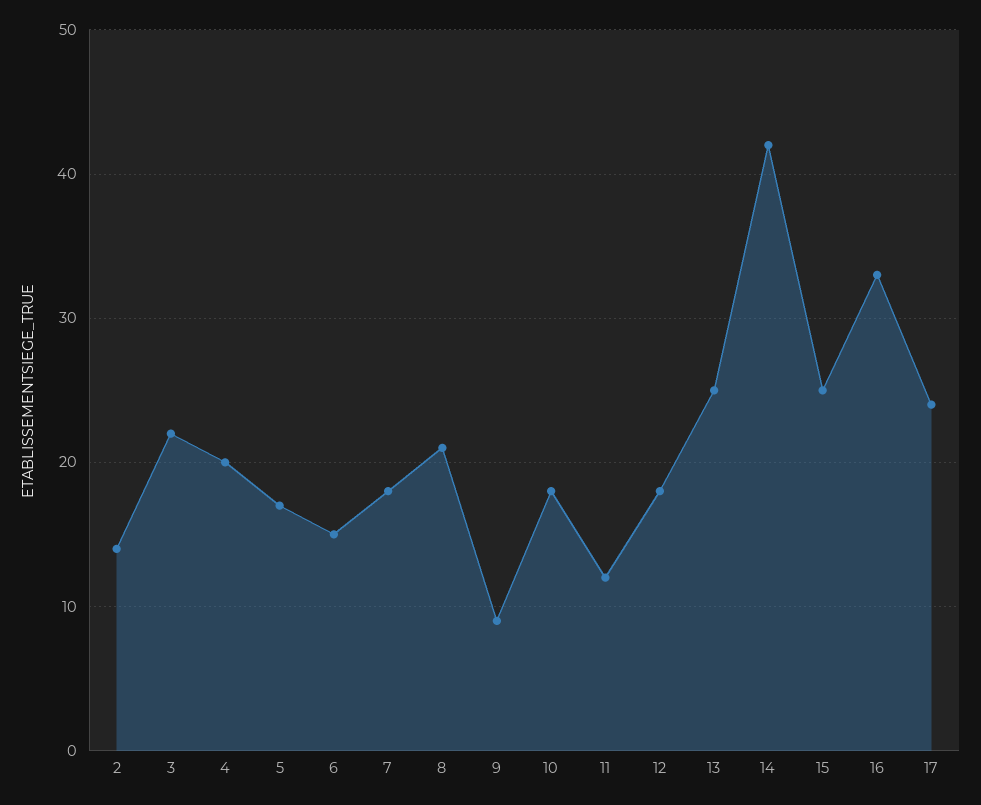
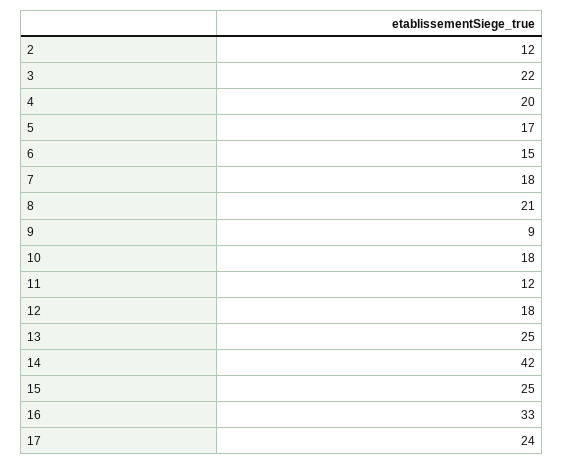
  {
-   "2": 14,
+   "2": 12,
    "3": 22,
    "4": 20,
    "5": 17,
    "6": 15,
    "7": 18,
    "8": 21,
    "9": 9,
    "10": 18,
    "11": 12,
    "12": 18,
    "13": 25,
    "14": 42,
    "15": 25,
    "16": 33,
    "17": 24
  }

